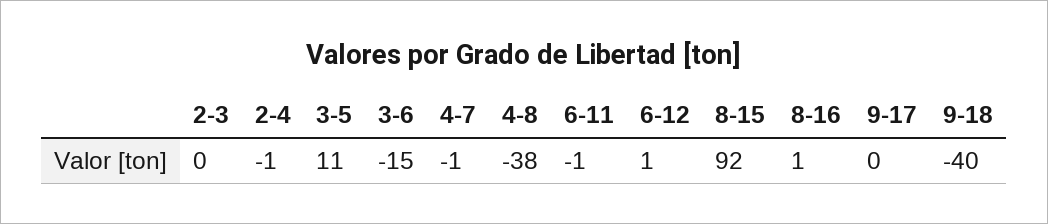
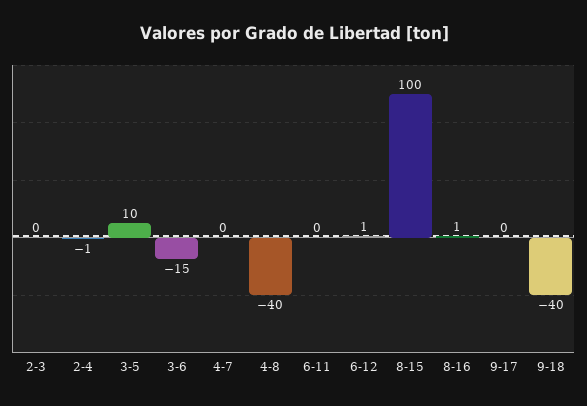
  {
    "2-3": 0,
    "2-4": -1,
-   "3-5": 11,
+   "3-5": 10,
    "3-6": -15,
-   "4-7": -1,
+   "4-7": 0,
-   "4-8": -38,
+   "4-8": -40,
-   "6-11": -1,
+   "6-11": 0,
    "6-12": 1,
-   "8-15": 92,
+   "8-15": 100,
    "8-16": 1,
    "9-17": 0,
    "9-18": -40
  }

